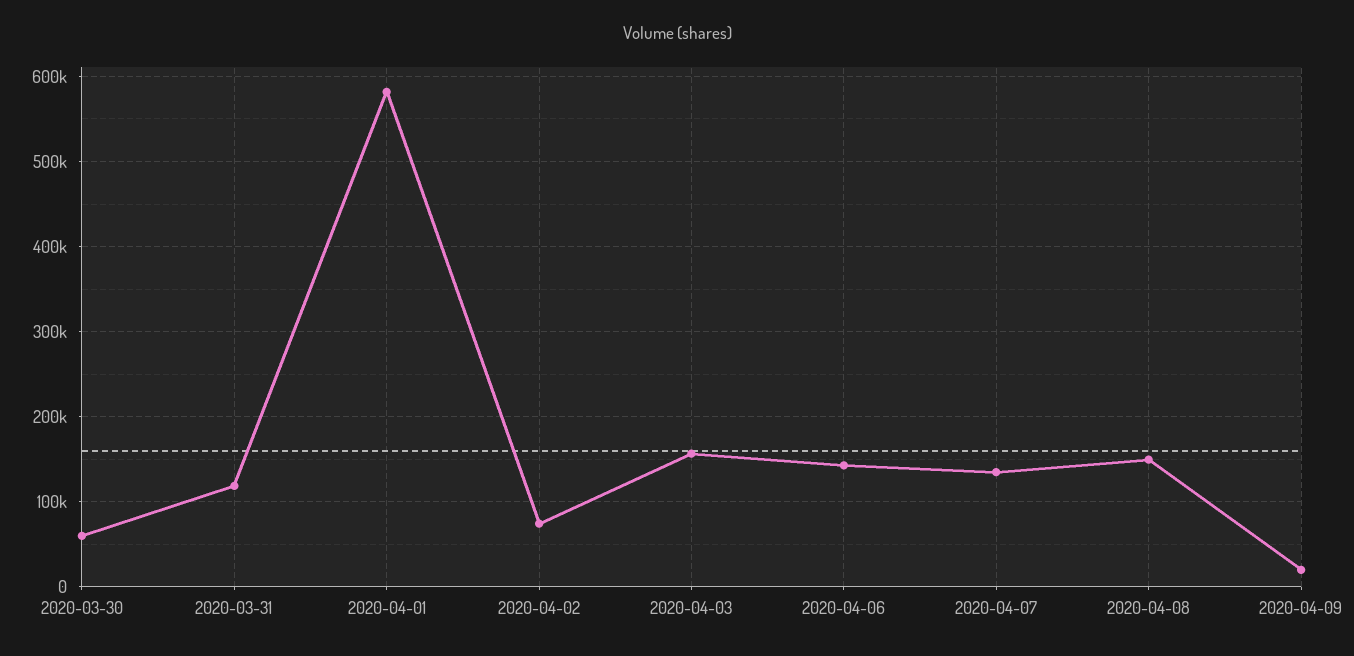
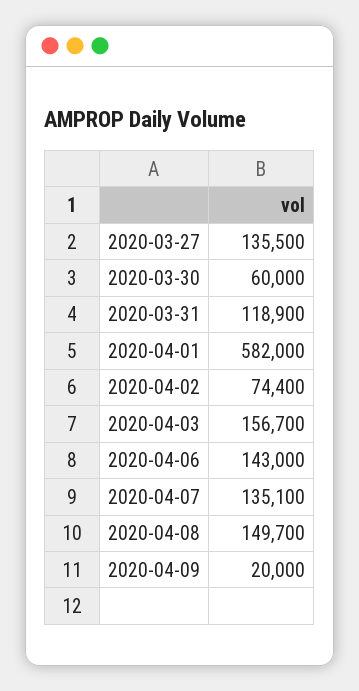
  {
    "2020-03-30": 60000,
    "2020-03-31": 118900,
    "2020-04-01": 582000,
    "2020-04-02": 74400,
    "2020-04-03": 156700,
    "2020-04-06": 143000,
    "2020-04-07": 135100,
    "2020-04-08": 149700,
-   "2020-04-09": 20000
+   "2020-04-09": 20000,
+   "2020-03-27": 135500
  }

